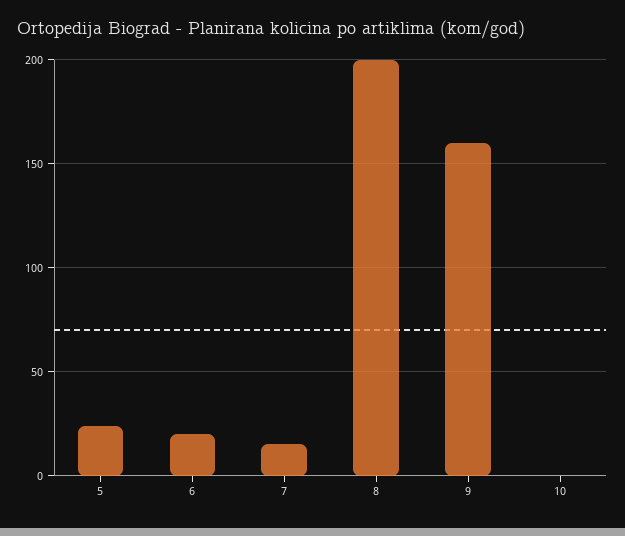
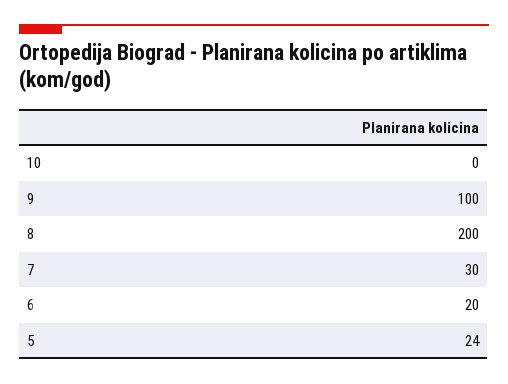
  {
    "5": 24,
    "6": 20,
-   "7": 15,
+   "7": 30,
    "8": 200,
-   "9": 160,
+   "9": 100,
    "10": 0
  }

